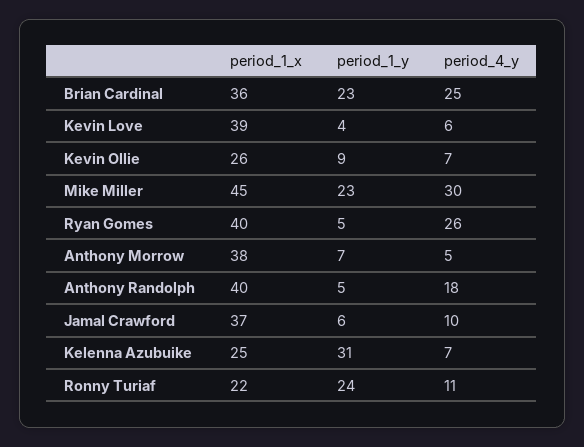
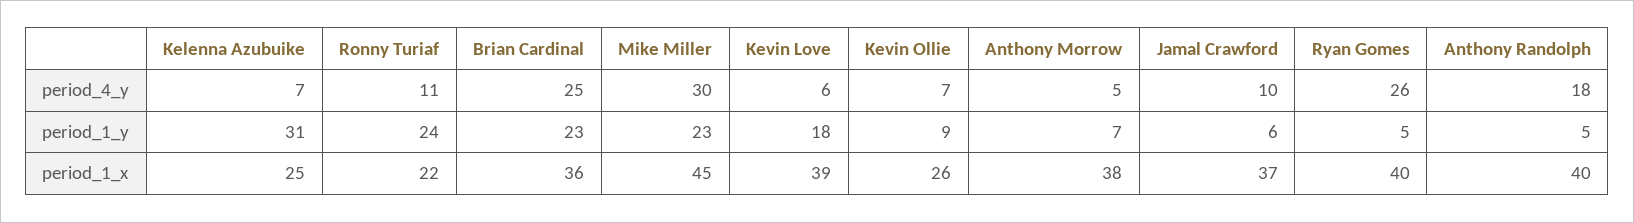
  {
    "period_1_x": {
      "Brian Cardinal": 36,
      "Kevin Love": 39,
      "Kevin Ollie": 26,
      "Mike Miller": 45,
      "Ryan Gomes": 40,
      "Anthony Morrow": 38,
      "Anthony Randolph": 40,
      "Jamal Crawford": 37,
      "Kelenna Azubuike": 25,
      "Ronny Turiaf": 22
    },
    "period_1_y": {
      "Brian Cardinal": 23,
-     "Kevin Love": 4,
+     "Kevin Love": 18,
      "Kevin Ollie": 9,
      "Mike Miller": 23,
      "Ryan Gomes": 5,
      "Anthony Morrow": 7,
      "Anthony Randolph": 5,
      "Jamal Crawford": 6,
      "Kelenna Azubuike": 31,
      "Ronny Turiaf": 24
    },
    "period_4_y": {
      "Brian Cardinal": 25,
      "Kevin Love": 6,
      "Kevin Ollie": 7,
      "Mike Miller": 30,
      "Ryan Gomes": 26,
      "Anthony Morrow": 5,
      "Anthony Randolph": 18,
      "Jamal Crawford": 10,
      "Kelenna Azubuike": 7,
      "Ronny Turiaf": 11
    }
  }

